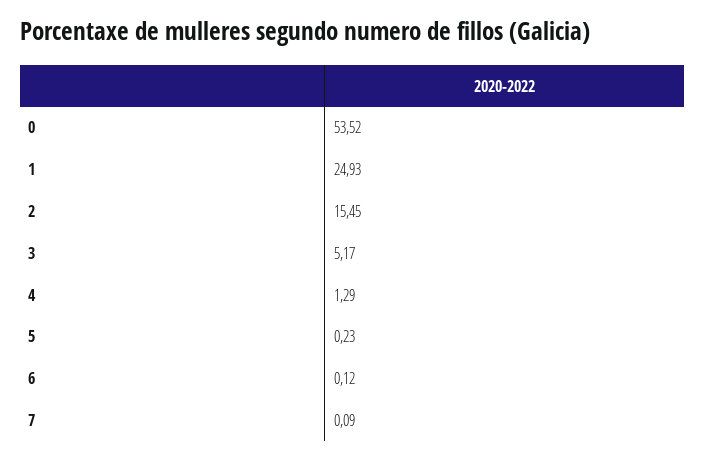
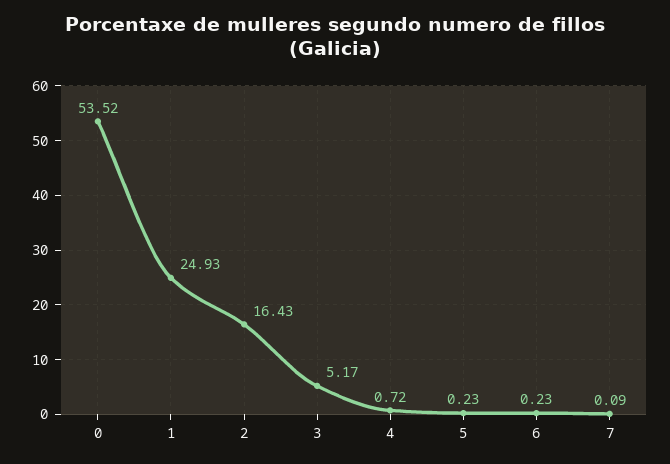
  {
    "0": 53.52,
    "1": 24.93,
-   "2": 15.45,
+   "2": 16.43,
    "3": 5.17,
-   "4": 1.29,
+   "4": 0.72,
    "5": 0.23,
-   "6": 0.12,
+   "6": 0.23,
    "7": 0.09
  }

